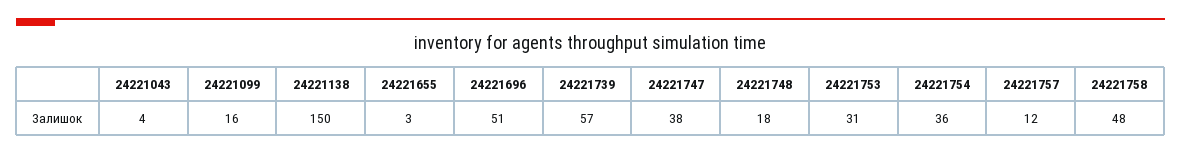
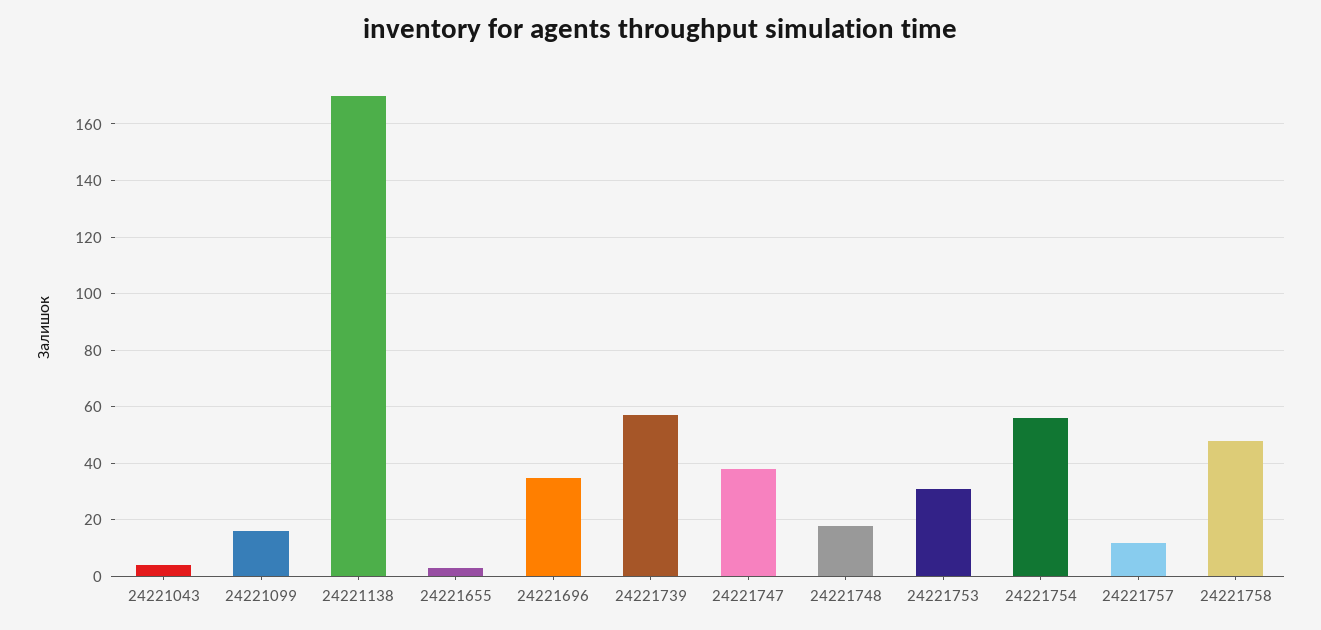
  {
    "24221043": 4,
    "24221099": 16,
-   "24221138": 150,
+   "24221138": 170,
    "24221655": 3,
-   "24221696": 51,
+   "24221696": 35,
    "24221739": 57,
    "24221747": 38,
    "24221748": 18,
    "24221753": 31,
-   "24221754": 36,
+   "24221754": 55,
    "24221757": 12,
    "24221758": 48
  }

